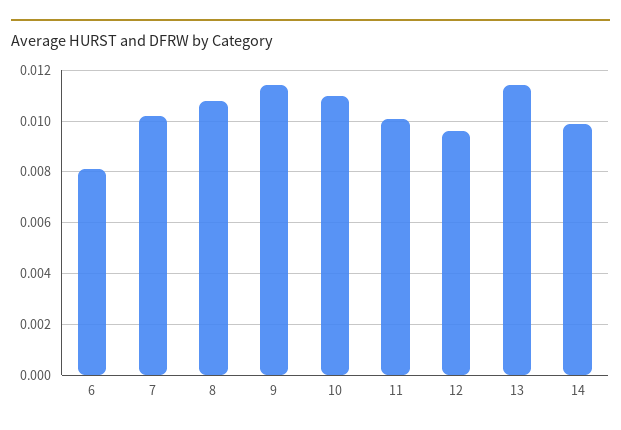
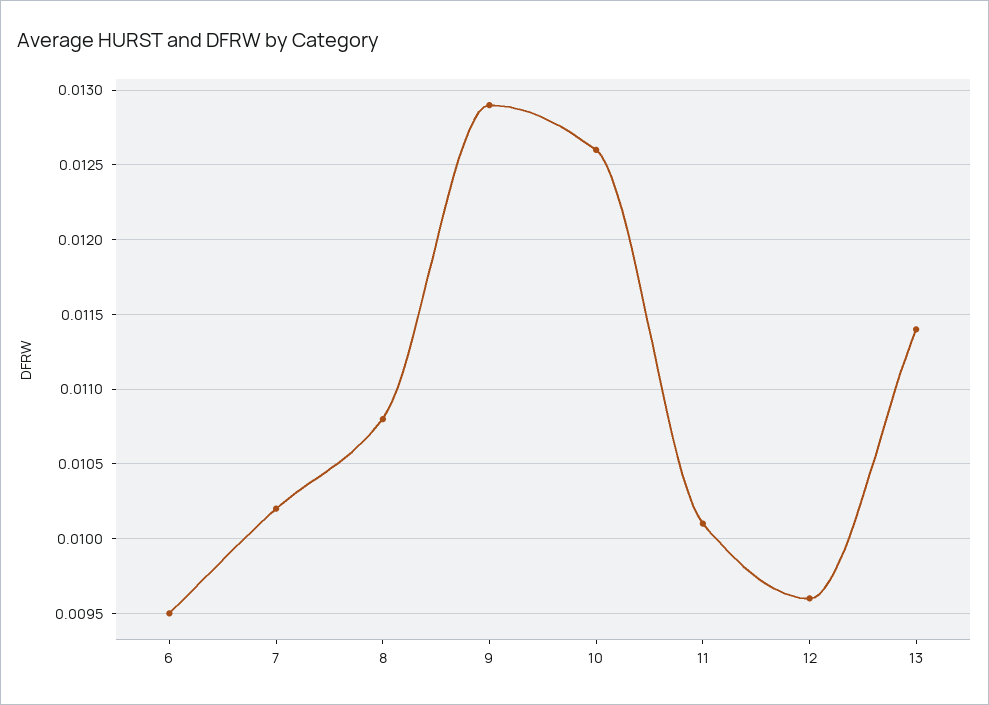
  {
-   "6": 0.008,
+   "6": 0.0095,
    "7": 0.0102,
    "8": 0.0108,
-   "9": 0.0115,
+   "9": 0.0129,
-   "10": 0.011,
+   "10": 0.0126,
    "11": 0.0101,
    "12": 0.0096,
-   "13": 0.0114,
+   "13": 0.0114
-   "14": 0.01
  }

